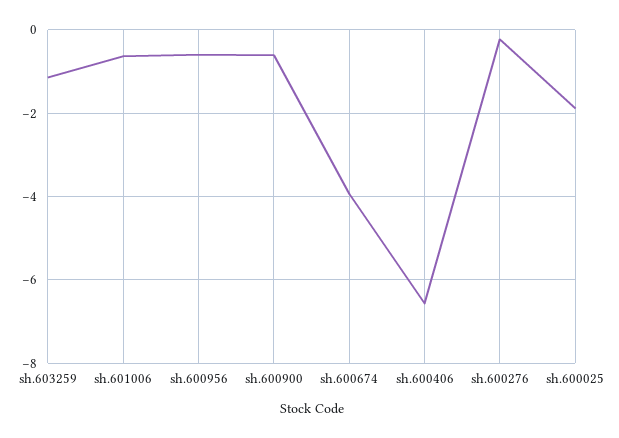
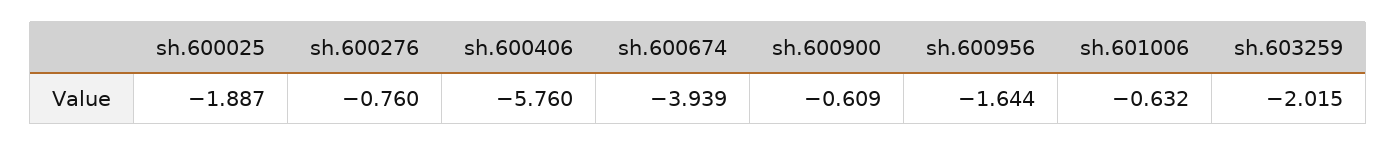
  {
-   "sh.603259": -1.2,
+   "sh.603259": -2.015,
    "sh.601006": -0.632,
-   "sh.600956": -0.6,
+   "sh.600956": -1.644,
    "sh.600900": -0.609,
    "sh.600674": -3.939,
-   "sh.600406": -6.6,
+   "sh.600406": -5.76,
-   "sh.600276": -0.2,
+   "sh.600276": -0.76,
    "sh.600025": -1.887
  }

